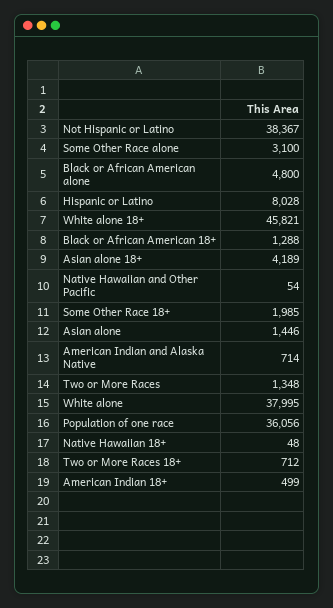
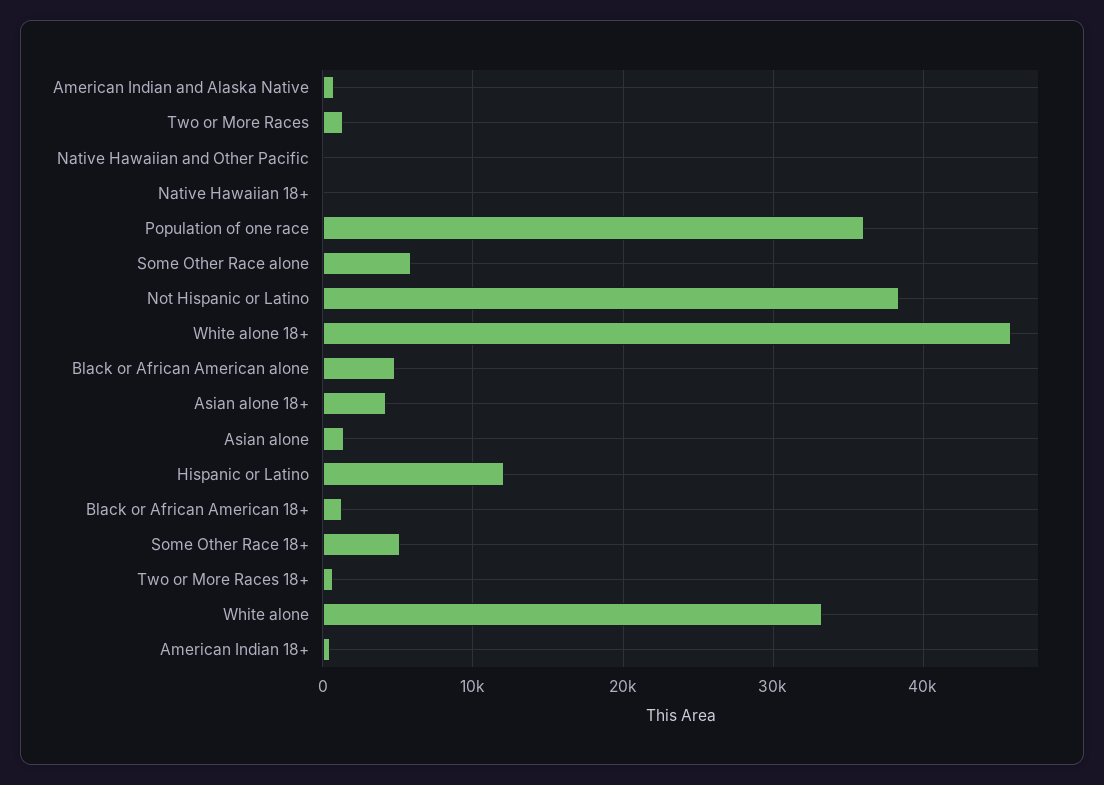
  {
    "Not Hispanic or Latino": 38367,
-   "Some Other Race alone": 3100,
+   "Some Other Race alone": 6000,
    "Black or African American alone": 4800,
-   "Hispanic or Latino": 8028,
+   "Hispanic or Latino": 12000,
    "White alone 18+": 45821,
    "Black or African American 18+": 1288,
    "Asian alone 18+": 4189,
    "Native Hawaiian and Other Pacific": 54,
-   "Some Other Race 18+": 1985,
+   "Some Other Race 18+": 5000,
    "Asian alone": 1446,
    "American Indian and Alaska Native": 714,
    "Two or More Races": 1348,
-   "White alone": 37995,
+   "White alone": 33000,
    "Population of one race": 36056,
    "Native Hawaiian 18+": 48,
    "Two or More Races 18+": 712,
    "American Indian 18+": 499
  }

